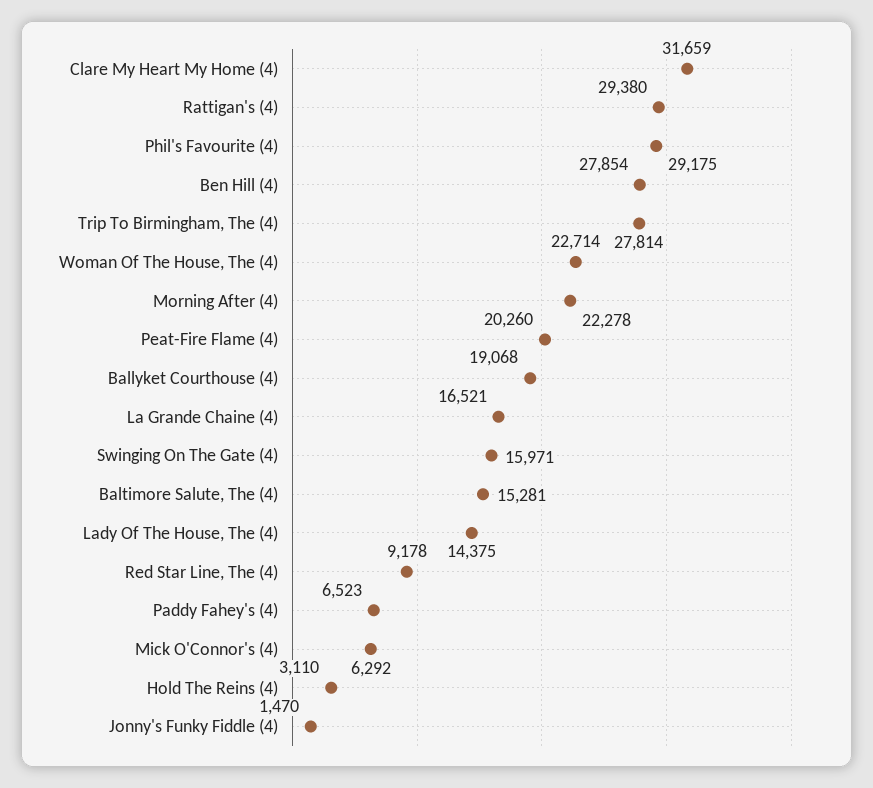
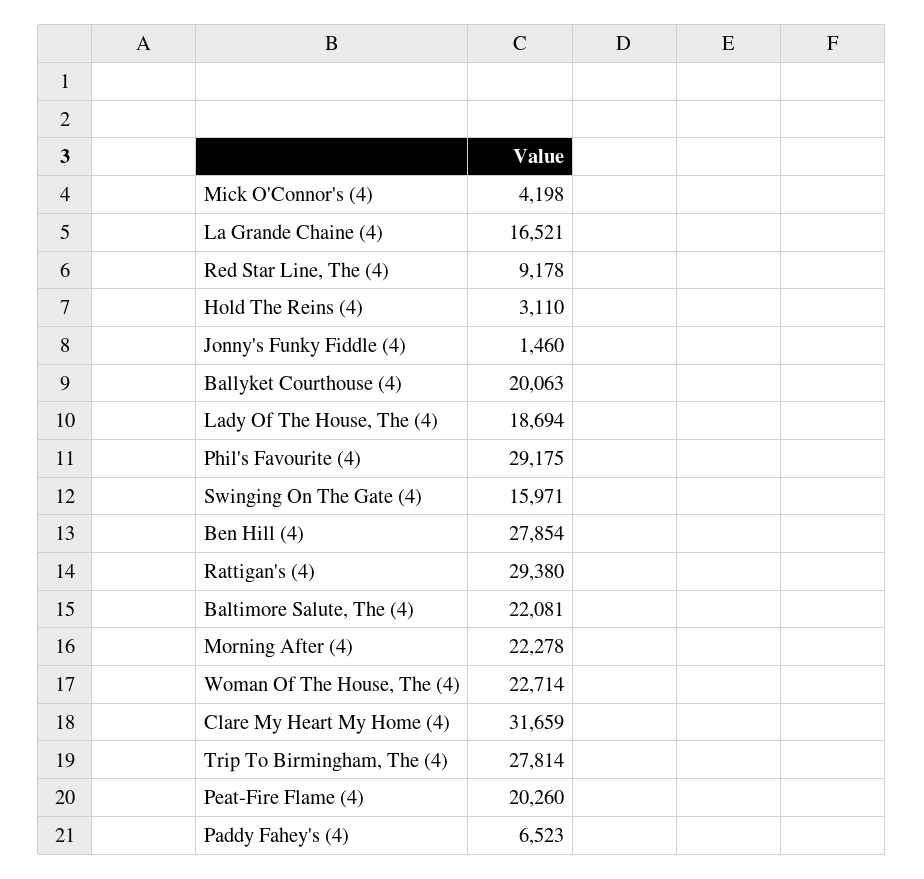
  {
    "Clare My Heart My Home (4)": 31659,
    "Rattigan's (4)": 29380,
    "Phil's Favourite (4)": 29175,
    "Ben Hill (4)": 27854,
    "Trip To Birmingham, The (4)": 27814,
    "Woman Of The House, The (4)": 22714,
    "Morning After (4)": 22278,
    "Peat-Fire Flame (4)": 20260,
-   "Ballyket Courthouse (4)": 19068,
+   "Ballyket Courthouse (4)": 20063,
    "La Grande Chaine (4)": 16521,
    "Swinging On The Gate (4)": 15971,
-   "Baltimore Salute, The (4)": 15281,
+   "Baltimore Salute, The (4)": 22081,
-   "Lady Of The House, The (4)": 14375,
+   "Lady Of The House, The (4)": 18694,
    "Red Star Line, The (4)": 9178,
    "Paddy Fahey's (4)": 6523,
-   "Mick O'Connor's (4)": 6292,
+   "Mick O'Connor's (4)": 4198,
    "Hold The Reins (4)": 3110,
-   "Jonny's Funky Fiddle (4)": 1470
+   "Jonny's Funky Fiddle (4)": 1460
  }

